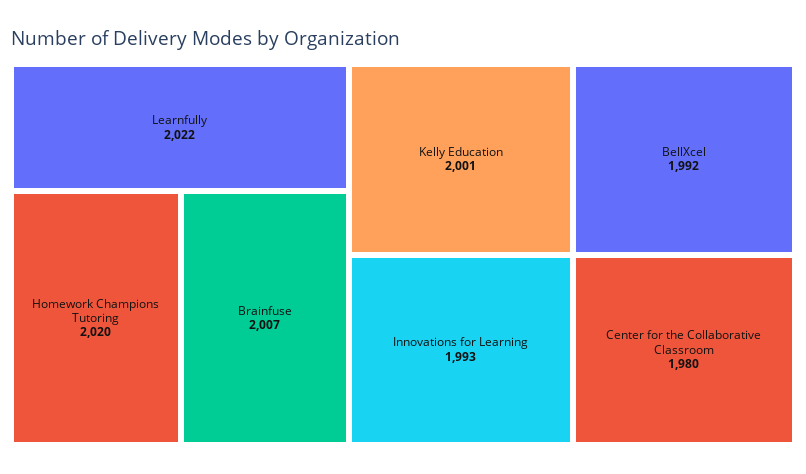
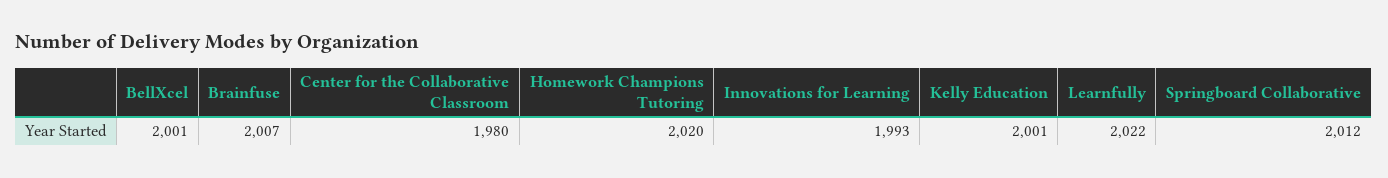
  {
    "Learnfully": 2022,
    "Homework Champions Tutoring": 2020,
    "Brainfuse": 2007,
    "Kelly Education": 2001,
    "Innovations for Learning": 1993,
-   "BellXcel": 1992,
+   "BellXcel": 2001,
-   "Center for the Collaborative Classroom": 1980
+   "Center for the Collaborative Classroom": 1980,
+   "Springboard Collaborative": 2012
  }

